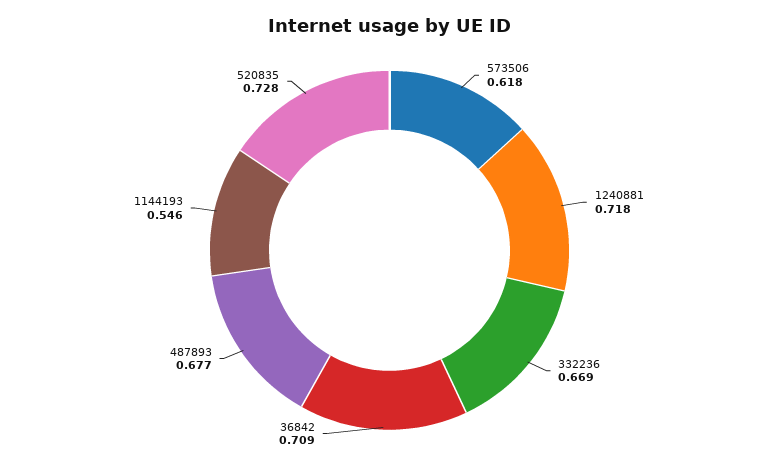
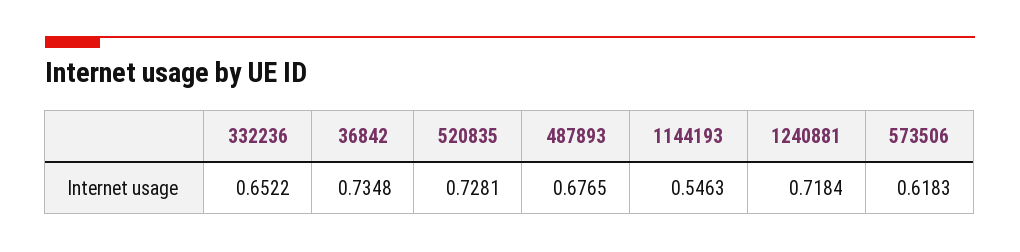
  {
    "573506": 0.6183,
    "1240881": 0.7184,
-   "332236": 0.669,
+   "332236": 0.6522,
-   "36842": 0.709,
+   "36842": 0.7348,
    "487893": 0.6765,
    "1144193": 0.5463,
    "520835": 0.7281
  }

